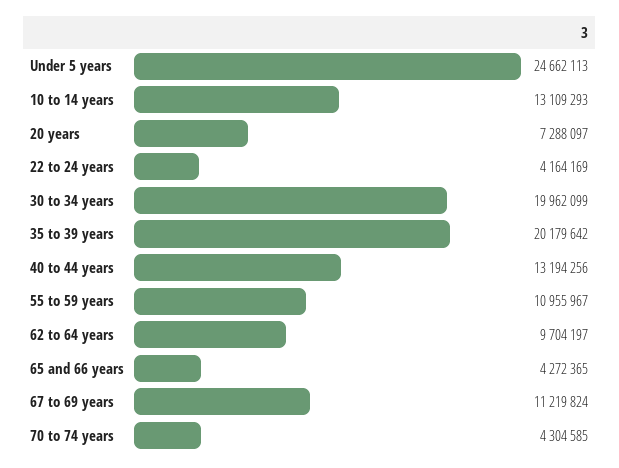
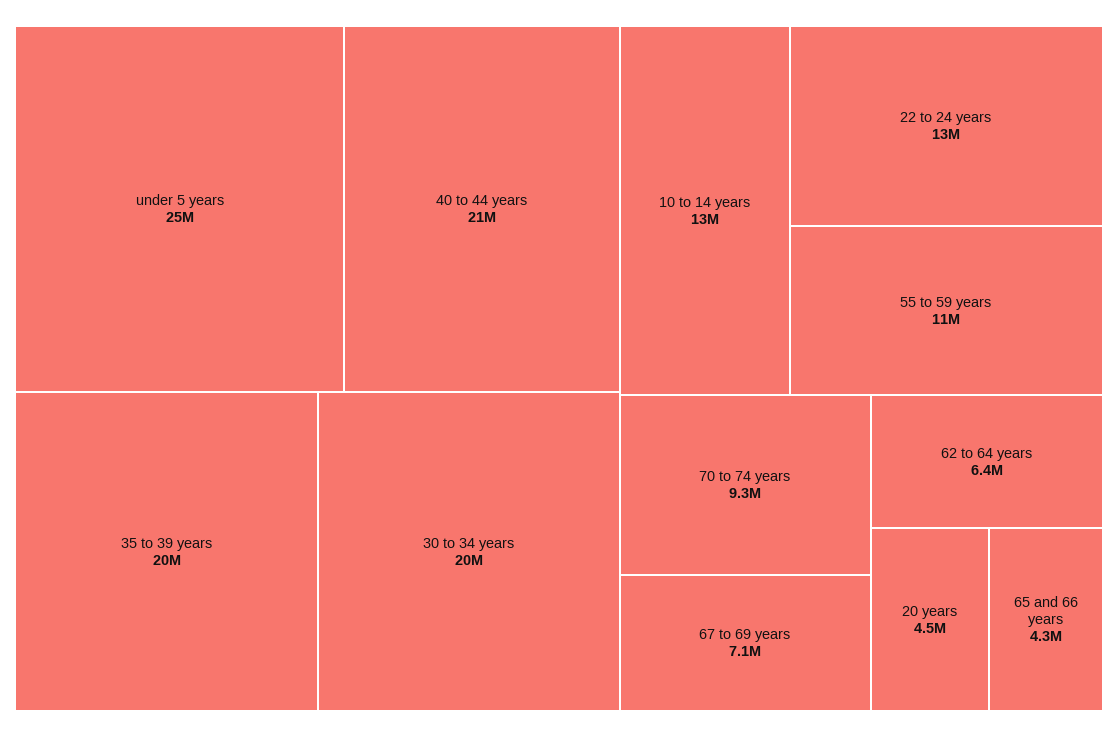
  {
    "Under 5 years": 24662113,
    "10 to 14 years": 13109293,
-   "20 years": 7288097,
+   "20 years": 4500000,
-   "22 to 24 years": 4164169,
+   "22 to 24 years": 13000000,
    "30 to 34 years": 19962099,
    "35 to 39 years": 20179642,
-   "40 to 44 years": 13194256,
+   "40 to 44 years": 21000000,
    "55 to 59 years": 10955967,
-   "62 to 64 years": 9704197,
+   "62 to 64 years": 6400000,
    "65 and 66 years": 4272365,
-   "67 to 69 years": 11219824,
+   "67 to 69 years": 7100000,
-   "70 to 74 years": 4304585
+   "70 to 74 years": 9300000
  }

